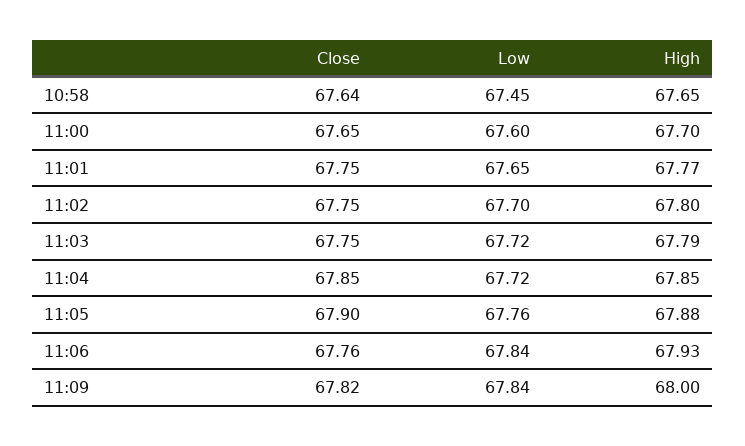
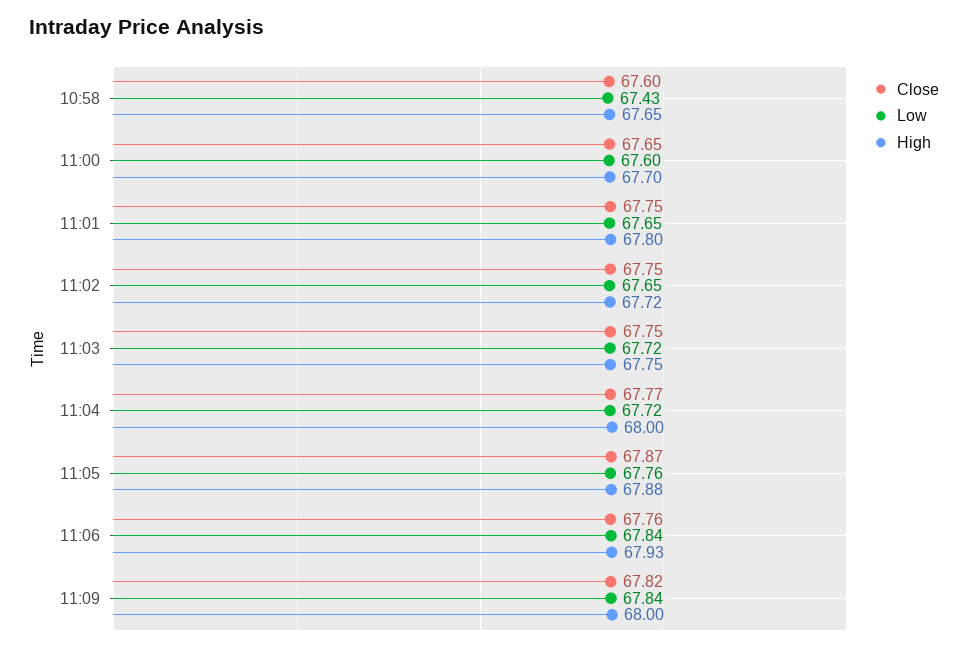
  {
    "Close": {
-     "10:58": 67.64,
+     "10:58": 67.6,
      "11:00": 67.65,
      "11:01": 67.75,
      "11:02": 67.75,
      "11:03": 67.75,
-     "11:04": 67.85,
+     "11:04": 67.77,
-     "11:05": 67.9,
+     "11:05": 67.87,
      "11:06": 67.76,
      "11:09": 67.82
    },
    "Low": {
-     "10:58": 67.45,
+     "10:58": 67.43,
      "11:00": 67.6,
      "11:01": 67.65,
-     "11:02": 67.7,
+     "11:02": 67.65,
      "11:03": 67.72,
      "11:04": 67.72,
      "11:05": 67.76,
      "11:06": 67.84,
      "11:09": 67.84
    },
    "High": {
      "10:58": 67.65,
      "11:00": 67.7,
-     "11:01": 67.77,
+     "11:01": 67.8,
-     "11:02": 67.8,
+     "11:02": 67.72,
-     "11:03": 67.79,
+     "11:03": 67.75,
-     "11:04": 67.85,
+     "11:04": 68,
      "11:05": 67.88,
      "11:06": 67.93,
      "11:09": 68
    }
  }

